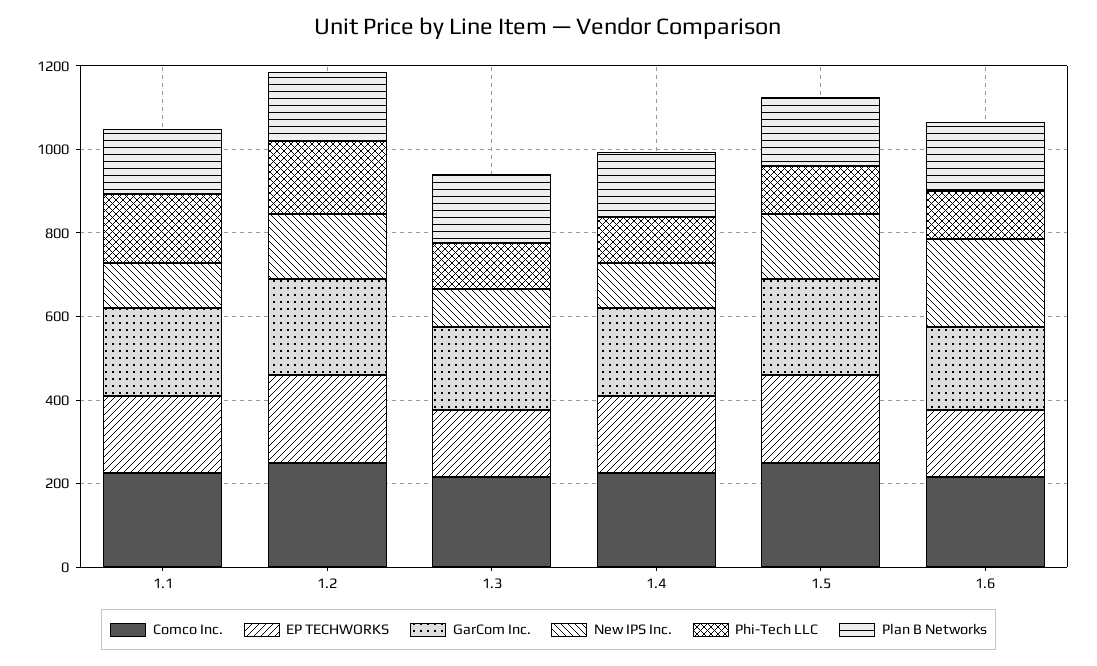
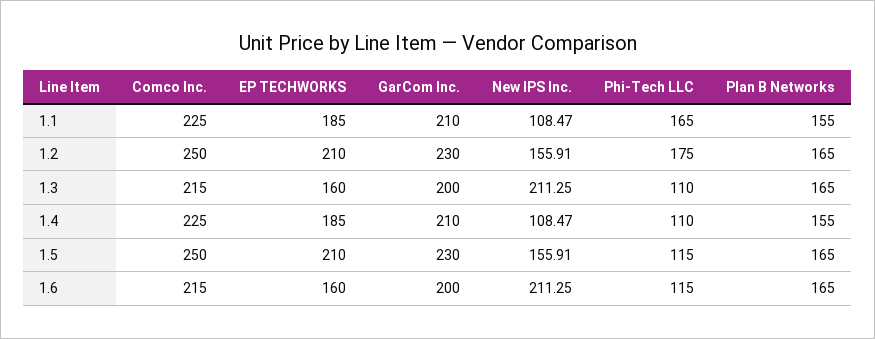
  {
    "Comco Inc.": {
      "1.1": 225,
      "1.2": 250,
      "1.3": 215,
      "1.4": 225,
      "1.5": 250,
      "1.6": 215
    },
    "EP TECHWORKS": {
      "1.1": 185,
      "1.2": 210,
      "1.3": 160,
      "1.4": 185,
      "1.5": 210,
      "1.6": 160
    },
    "GarCom Inc.": {
      "1.1": 210,
      "1.2": 230,
      "1.3": 200,
      "1.4": 210,
      "1.5": 230,
      "1.6": 200
    },
    "New IPS Inc.": {
      "1.1": 108.47,
      "1.2": 155.91,
-     "1.3": 100,
+     "1.3": 211.25,
      "1.4": 108.47,
      "1.5": 155.91,
      "1.6": 211.25
    },
    "Phi-Tech LLC": {
      "1.1": 165,
      "1.2": 175,
      "1.3": 110,
      "1.4": 110,
      "1.5": 115,
      "1.6": 115
    },
    "Plan B Networks": {
      "1.1": 155,
      "1.2": 165,
      "1.3": 165,
      "1.4": 155,
      "1.5": 165,
      "1.6": 165
    }
  }

